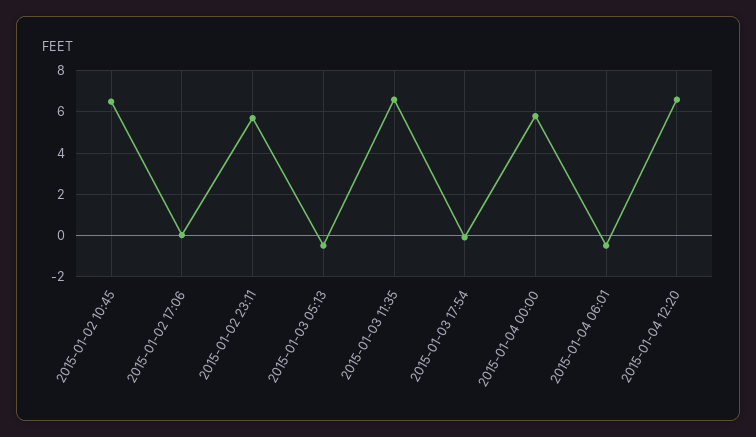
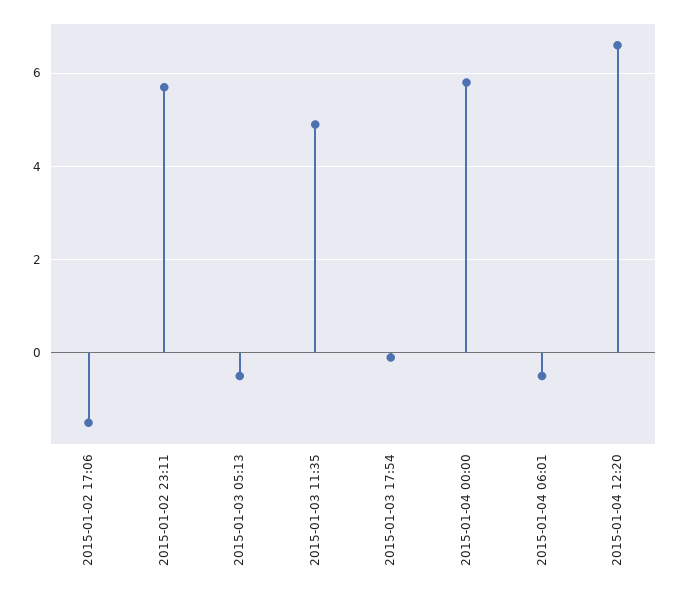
  {
-   "2015-01-02 10:45": 6.5,
-   "2015-01-02 17:06": 0,
+   "2015-01-02 17:06": -1.5,
    "2015-01-02 23:11": 5.5,
    "2015-01-03 05:13": -0.5,
-   "2015-01-03 11:35": 6.5,
+   "2015-01-03 11:35": 5,
    "2015-01-03 17:54": 0,
    "2015-01-04 00:00": 6,
    "2015-01-04 06:01": -0.5,
    "2015-01-04 12:20": 6.5
  }

